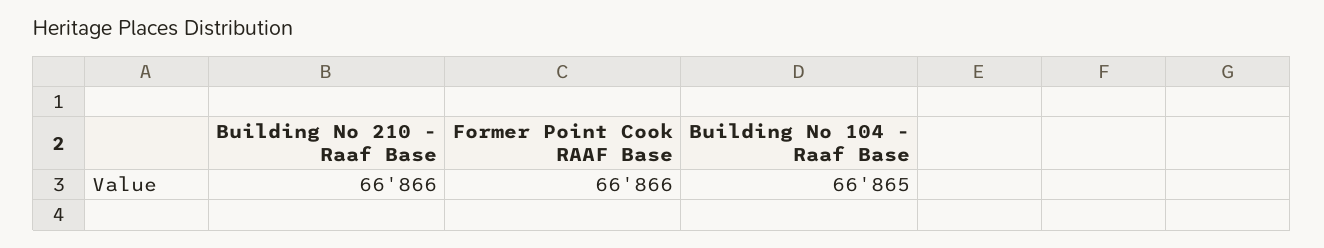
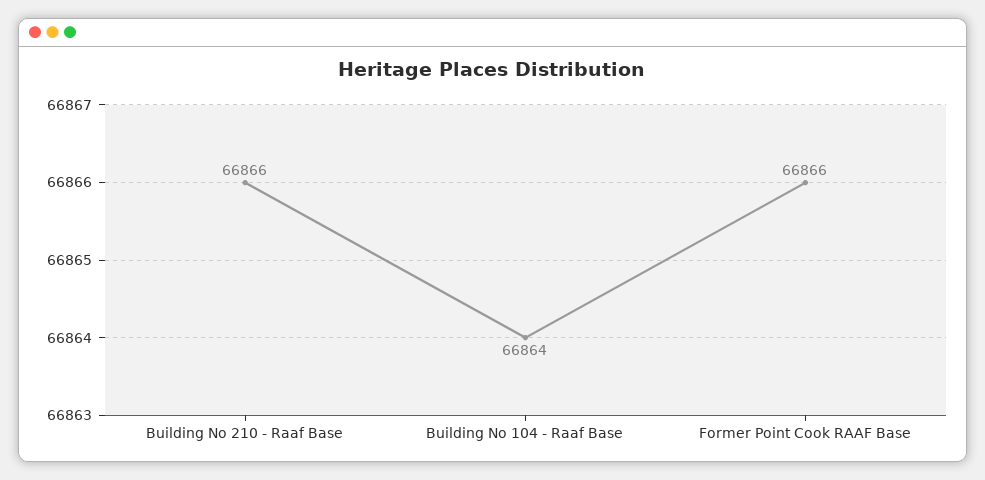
  {
    "Building No 210 - Raaf Base": 66866,
    "Former Point Cook RAAF Base": 66866,
-   "Building No 104 - Raaf Base": 66865
+   "Building No 104 - Raaf Base": 66864
  }

